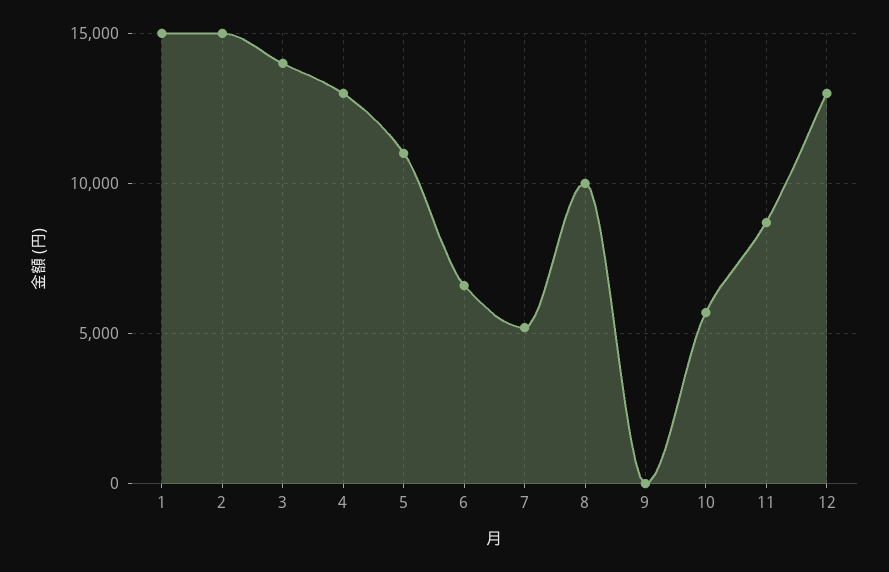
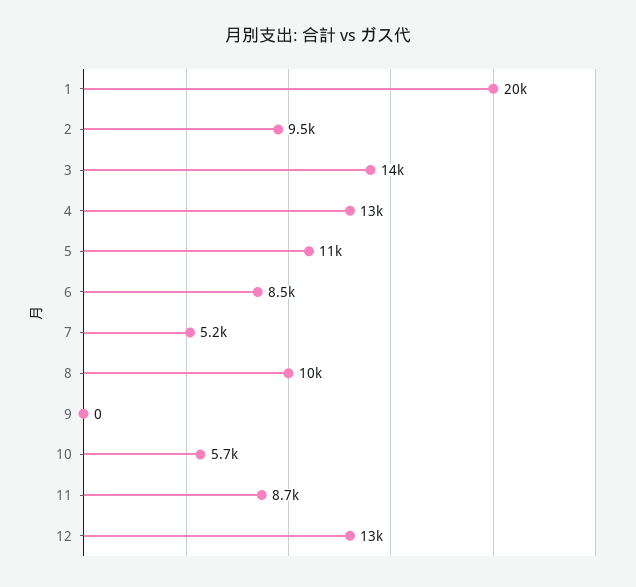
  {
-   "1": 15000,
+   "1": 20000,
-   "2": 15000,
+   "2": 9500,
    "3": 14000,
    "4": 13000,
    "5": 11000,
-   "6": 6500,
+   "6": 8500,
    "7": 5200,
    "8": 10000,
    "9": 0,
    "10": 5700,
    "11": 8700,
    "12": 13000
  }

